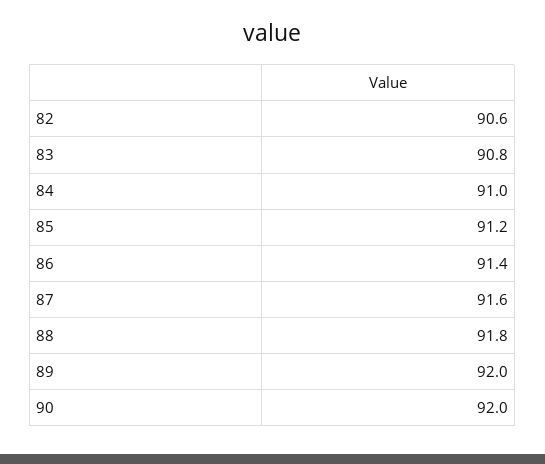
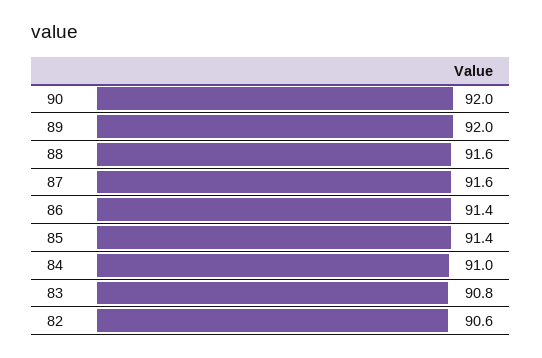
  {
    "82": 90.6,
    "83": 90.8,
    "84": 91,
-   "85": 91.2,
+   "85": 91.4,
    "86": 91.4,
    "87": 91.6,
-   "88": 91.8,
+   "88": 91.6,
    "89": 92,
    "90": 92
  }

